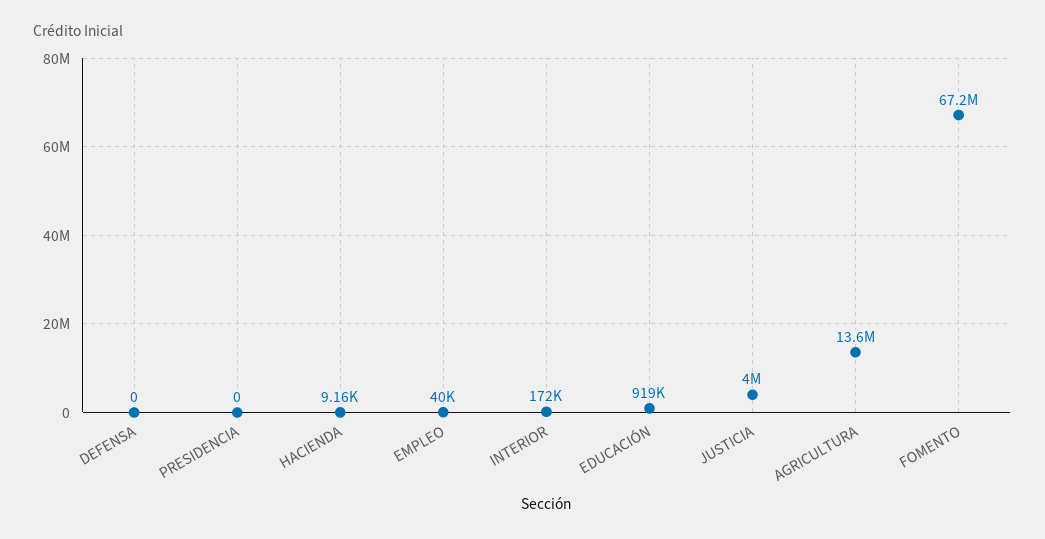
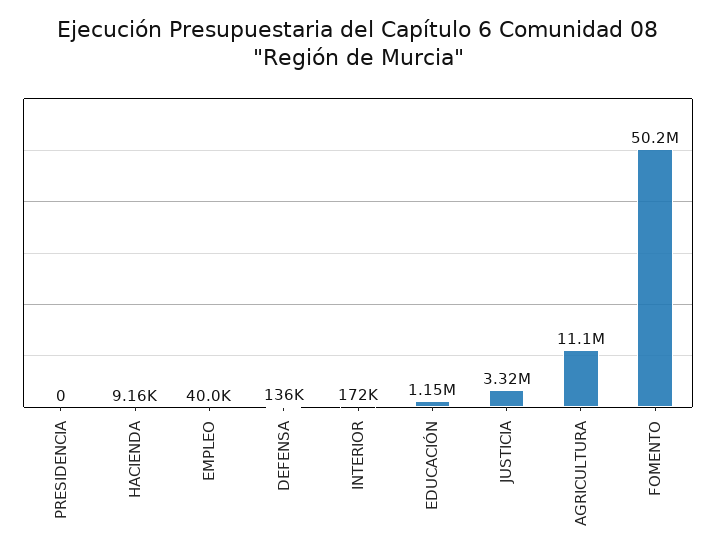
  {
-   "DEFENSA": 0,
+   "DEFENSA": 136000,
    "PRESIDENCIA": 0,
    "HACIENDA": 9160,
    "EMPLEO": 40000,
    "INTERIOR": 172000,
-   "EDUCACIÓN": 919000,
+   "EDUCACIÓN": 1150000,
-   "JUSTICIA": 4000000,
+   "JUSTICIA": 3320000,
-   "AGRICULTURA": 13600000,
+   "AGRICULTURA": 11100000,
-   "FOMENTO": 67200000
+   "FOMENTO": 50200000
  }

